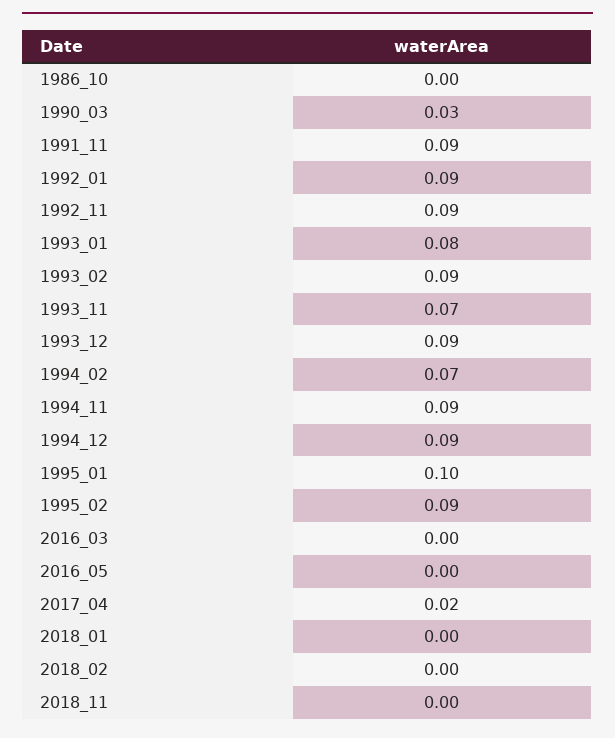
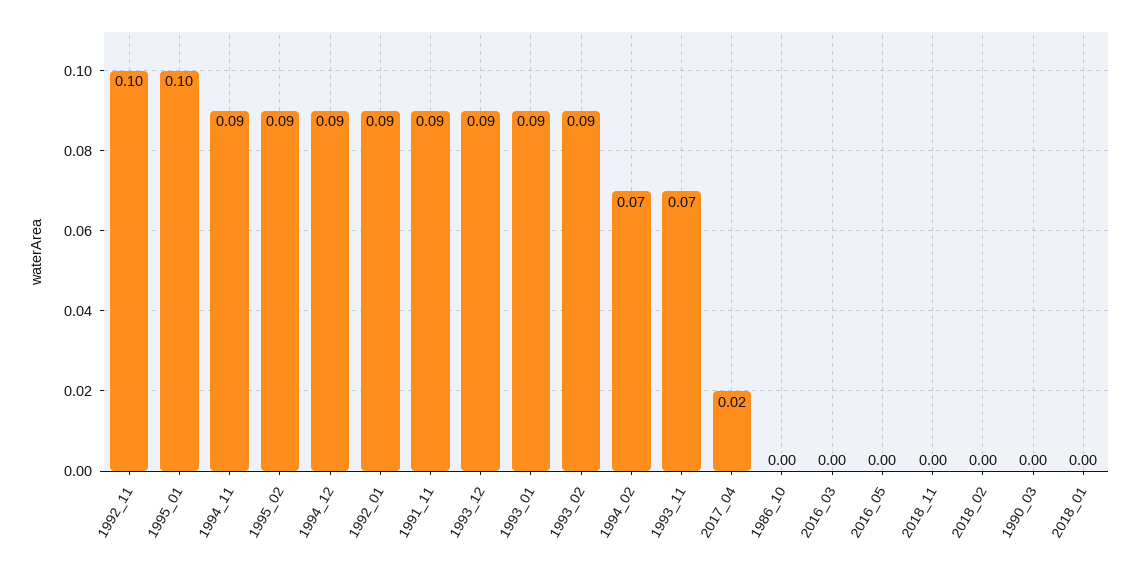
  {
    "1986_10": 0,
-   "1990_03": 0.03,
+   "1990_03": 0,
    "1991_11": 0.09,
    "1992_01": 0.09,
-   "1992_11": 0.09,
+   "1992_11": 0.1,
-   "1993_01": 0.08,
+   "1993_01": 0.09,
    "1993_02": 0.09,
    "1993_11": 0.07,
    "1993_12": 0.09,
    "1994_02": 0.07,
    "1994_11": 0.09,
    "1994_12": 0.09,
    "1995_01": 0.1,
    "1995_02": 0.09,
    "2016_03": 0,
    "2016_05": 0,
    "2017_04": 0.02,
    "2018_01": 0,
    "2018_02": 0,
    "2018_11": 0
  }

